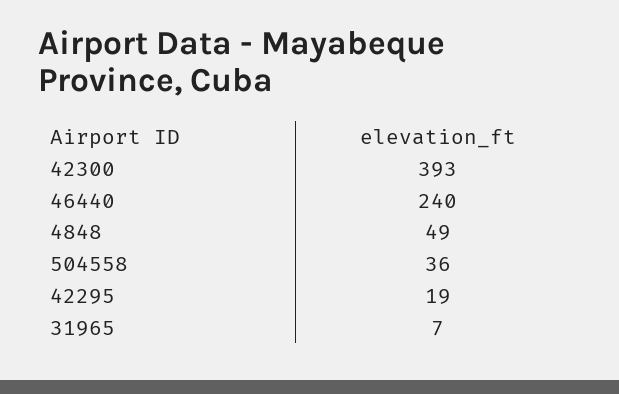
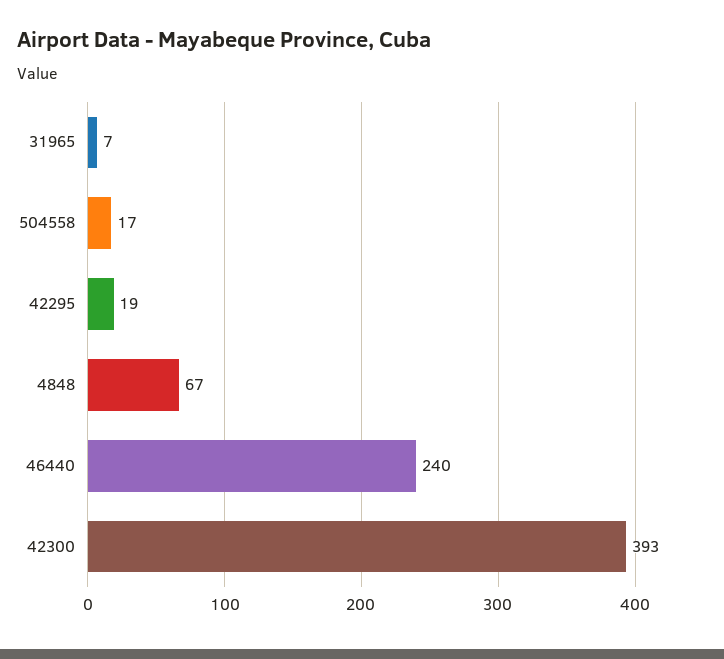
  {
    "42300": 393,
    "46440": 240,
-   "4848": 49,
+   "4848": 67,
-   "504558": 36,
+   "504558": 17,
    "42295": 19,
    "31965": 7
  }

